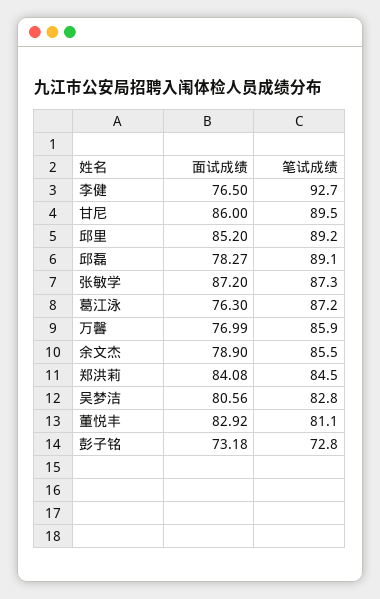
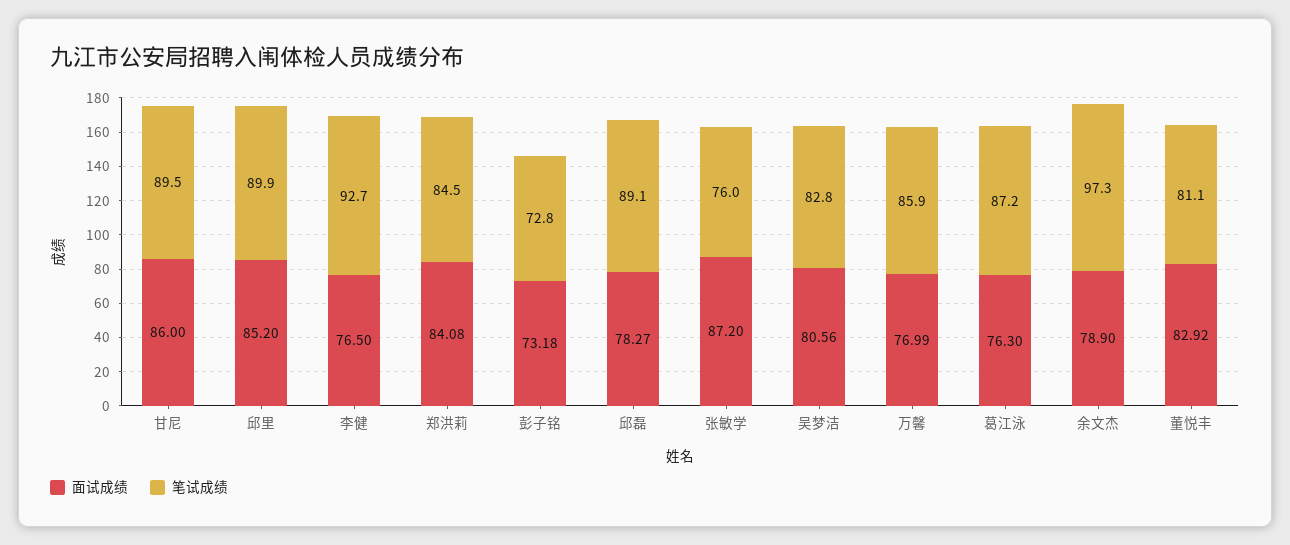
  {
    "面试成绩": {
      "李健": 76.5,
      "甘尼": 86,
      "邱里": 85.2,
      "邱磊": 78.27,
      "张敏学": 87.2,
      "葛江泳": 76.3,
      "万馨": 76.99,
      "余文杰": 78.9,
      "郑洪莉": 84.08,
      "吴梦洁": 80.56,
      "董悦丰": 82.92,
      "彭子铭": 73.18
    },
    "笔试成绩": {
      "李健": 92.7,
      "甘尼": 89.5,
-     "邱里": 89.2,
+     "邱里": 89.9,
      "邱磊": 89.1,
-     "张敏学": 87.3,
+     "张敏学": 76,
      "葛江泳": 87.2,
      "万馨": 85.9,
-     "余文杰": 85.5,
+     "余文杰": 97.3,
      "郑洪莉": 84.5,
      "吴梦洁": 82.8,
      "董悦丰": 81.1,
      "彭子铭": 72.8
    }
  }

